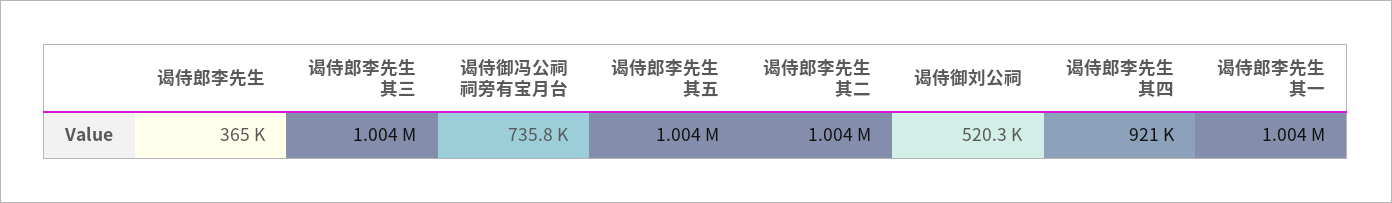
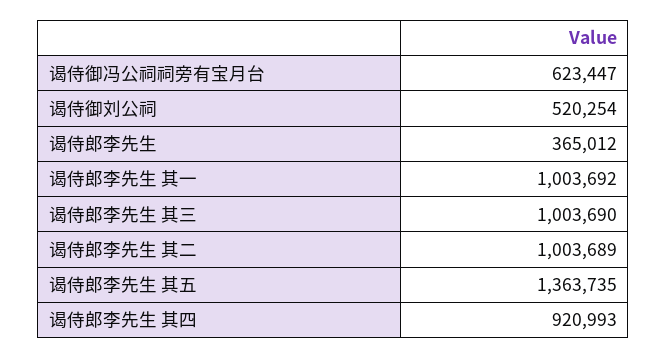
  {
    "谒侍郎李先生": 365012,
    "谒侍郎李先生 其三": 1003690,
-   "谒侍御冯公祠祠旁有宝月台": 735800,
+   "谒侍御冯公祠祠旁有宝月台": 623447,
-   "谒侍郎李先生 其五": 1004000,
+   "谒侍郎李先生 其五": 1363735,
    "谒侍郎李先生 其二": 1003689,
    "谒侍御刘公祠": 520254,
    "谒侍郎李先生 其四": 920993,
    "谒侍郎李先生 其一": 1003692
  }

